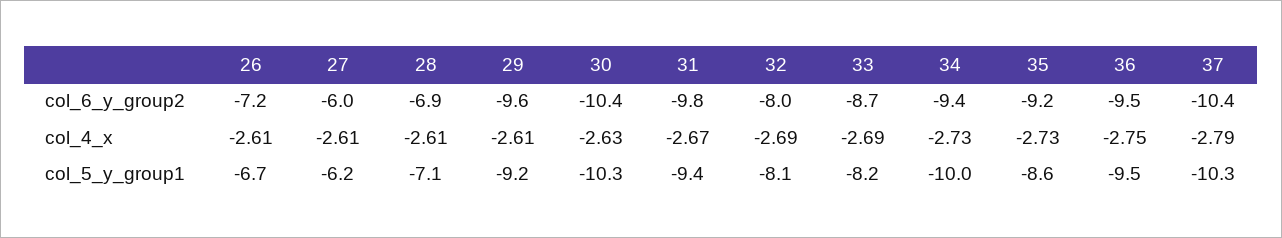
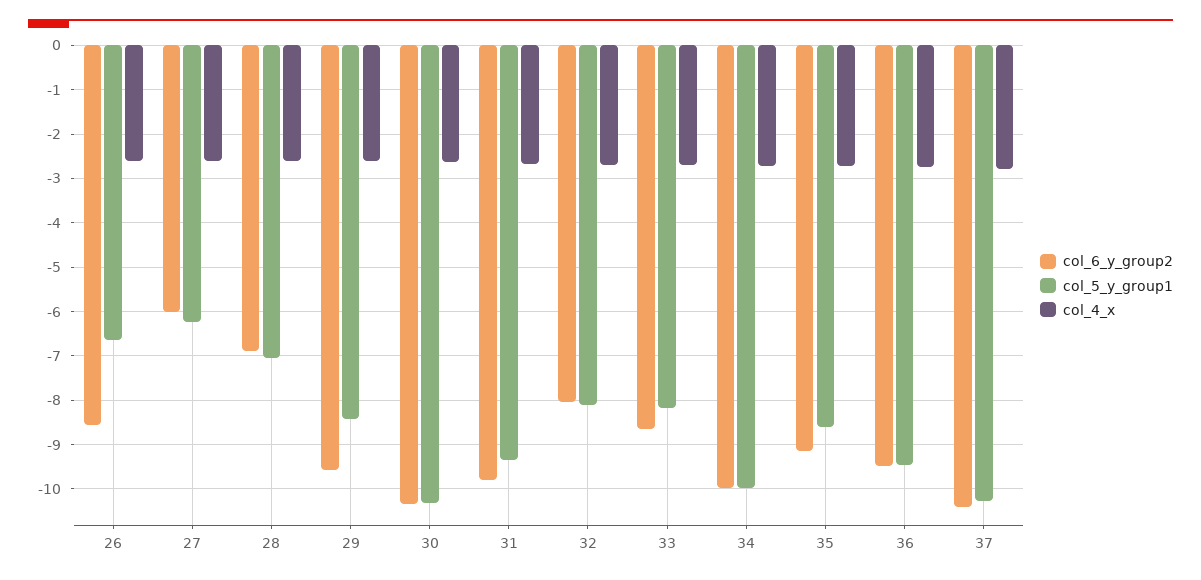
  {
    "col_6_y_group2": {
-     "26": -7.2,
+     "26": -8.6,
      "27": -6,
      "28": -6.9,
      "29": -9.6,
      "30": -10.4,
      "31": -9.8,
      "32": -8,
      "33": -8.7,
-     "34": -9.4,
+     "34": -10,
      "35": -9.2,
      "36": -9.5,
      "37": -10.4
    },
    "col_4_x": {
      "26": -2.61,
      "27": -2.61,
      "28": -2.61,
      "29": -2.61,
      "30": -2.63,
      "31": -2.67,
      "32": -2.69,
      "33": -2.69,
      "34": -2.73,
      "35": -2.73,
      "36": -2.75,
      "37": -2.79
    },
    "col_5_y_group1": {
      "26": -6.7,
      "27": -6.2,
      "28": -7.1,
-     "29": -9.2,
+     "29": -8.4,
      "30": -10.3,
      "31": -9.4,
      "32": -8.1,
      "33": -8.2,
      "34": -10,
      "35": -8.6,
      "36": -9.5,
      "37": -10.3
    }
  }

